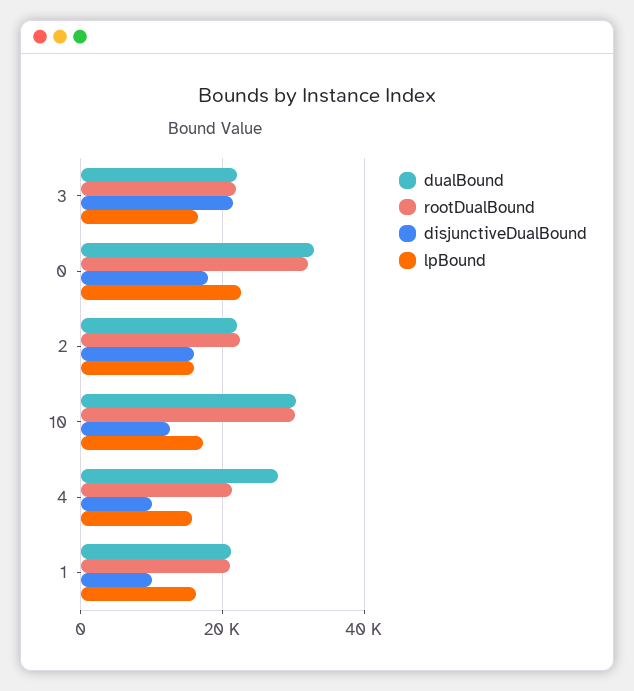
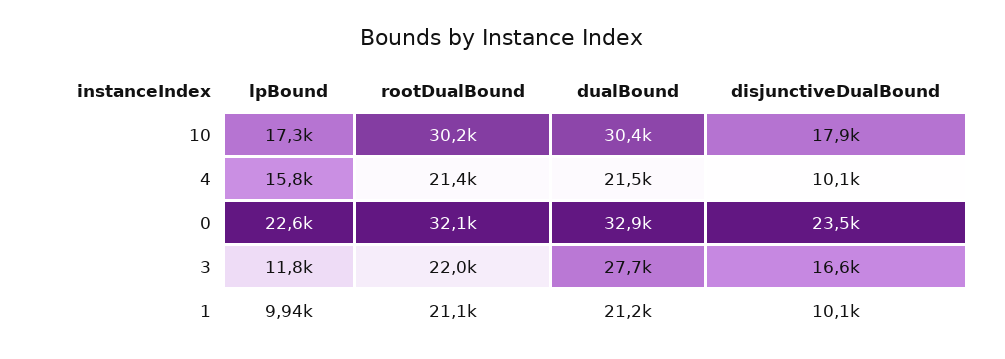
  {
    "dualBound": {
-     "3": 22000,
+     "3": 27700,
      "0": 32900,
-     "2": 22000,
      "10": 30400,
-     "4": 28000,
+     "4": 21500,
      "1": 21200
    },
    "rootDualBound": {
      "3": 22000,
      "0": 32100,
-     "2": 22000,
      "10": 30200,
      "4": 21400,
      "1": 21100
    },
    "disjunctiveDualBound": {
-     "3": 22000,
+     "3": 16600,
-     "0": 18000,
+     "0": 23500,
-     "2": 16000,
-     "10": 12000,
+     "10": 17900,
      "4": 10100,
      "1": 10100
    },
    "lpBound": {
-     "3": 16000,
+     "3": 11800,
      "0": 22600,
-     "2": 16000,
      "10": 17300,
      "4": 15800,
-     "1": 16000
+     "1": 9940
    }
  }

